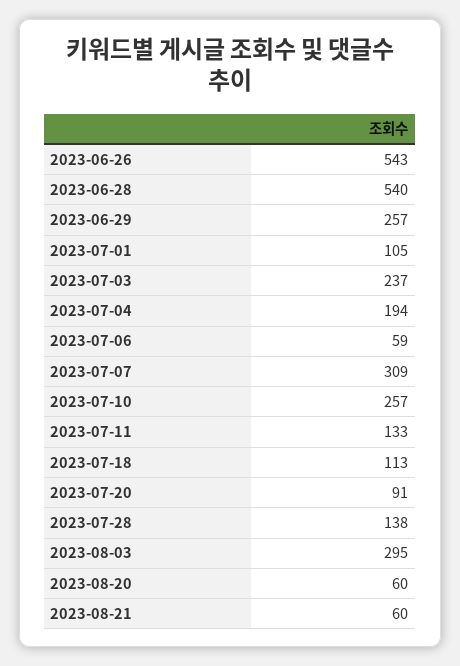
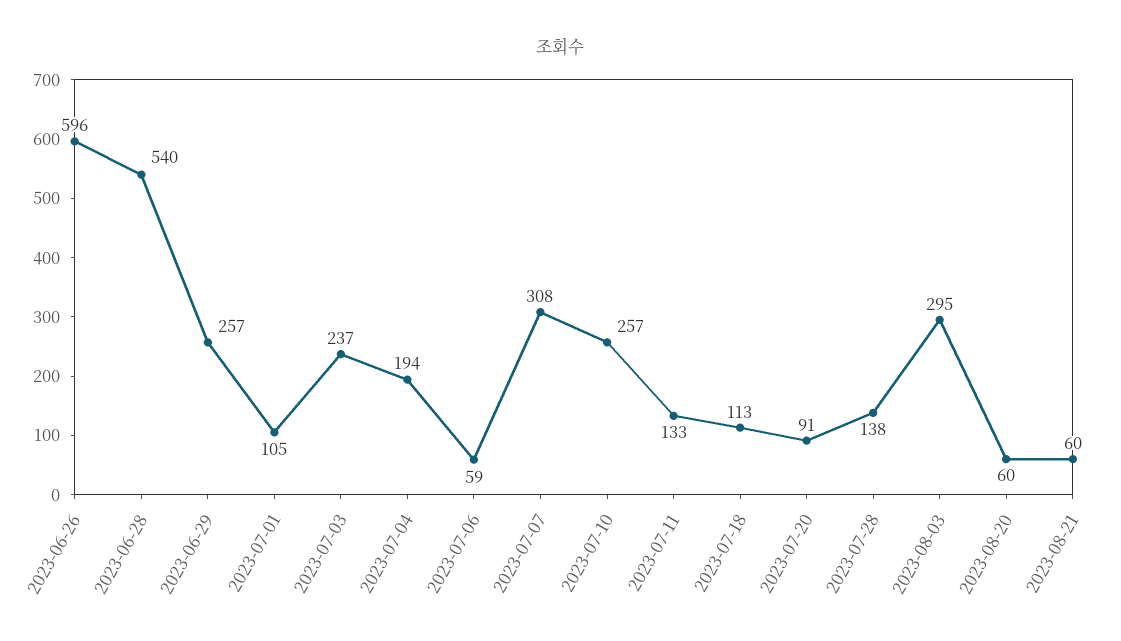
  {
-   "2023-06-26": 543,
+   "2023-06-26": 596,
    "2023-06-28": 540,
    "2023-06-29": 257,
    "2023-07-01": 105,
    "2023-07-03": 237,
    "2023-07-04": 194,
    "2023-07-06": 59,
-   "2023-07-07": 309,
+   "2023-07-07": 308,
    "2023-07-10": 257,
    "2023-07-11": 133,
    "2023-07-18": 113,
    "2023-07-20": 91,
    "2023-07-28": 138,
    "2023-08-03": 295,
    "2023-08-20": 60,
    "2023-08-21": 60
  }

